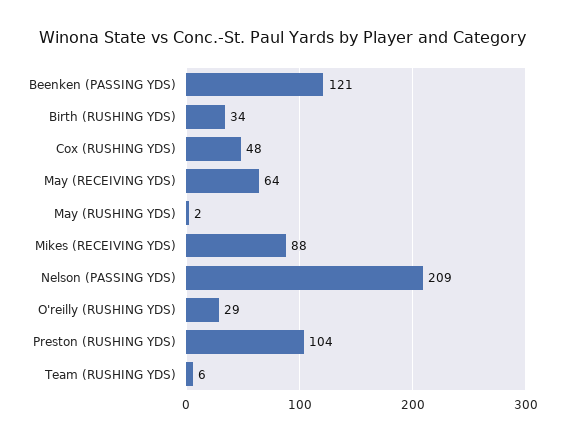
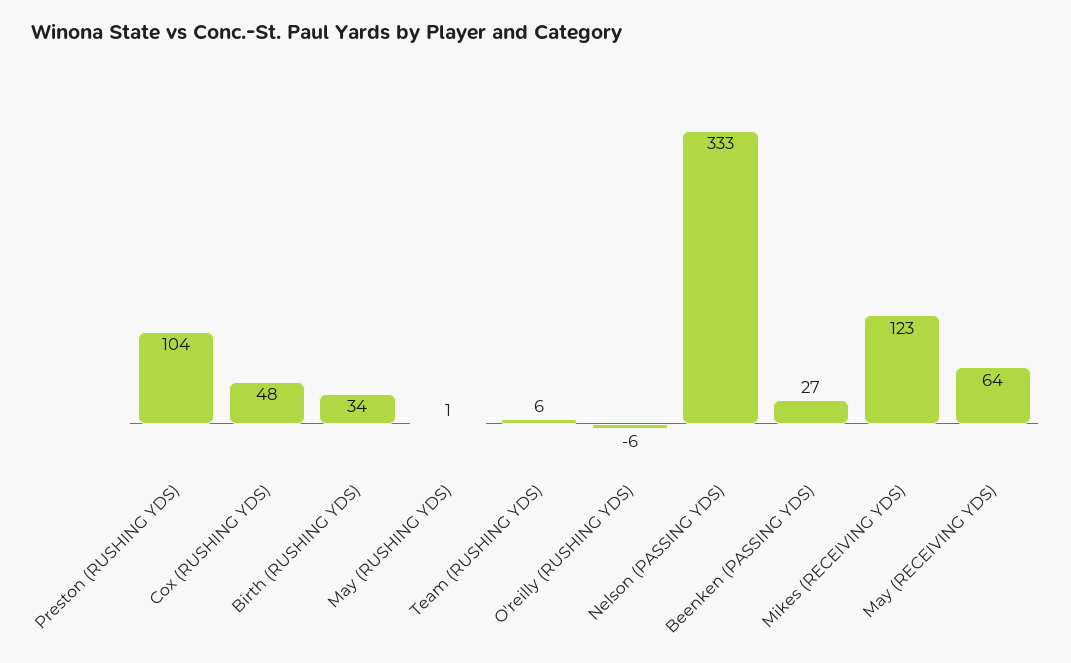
  {
-   "Beenken (PASSING YDS)": 121,
+   "Beenken (PASSING YDS)": 27,
    "Birth (RUSHING YDS)": 34,
    "Cox (RUSHING YDS)": 48,
    "May (RECEIVING YDS)": 64,
-   "May (RUSHING YDS)": 2,
+   "May (RUSHING YDS)": 1,
-   "Mikes (RECEIVING YDS)": 88,
+   "Mikes (RECEIVING YDS)": 123,
-   "Nelson (PASSING YDS)": 209,
+   "Nelson (PASSING YDS)": 333,
-   "O'reilly (RUSHING YDS)": 29,
+   "O'reilly (RUSHING YDS)": -6,
    "Preston (RUSHING YDS)": 104,
    "Team (RUSHING YDS)": 6
  }

